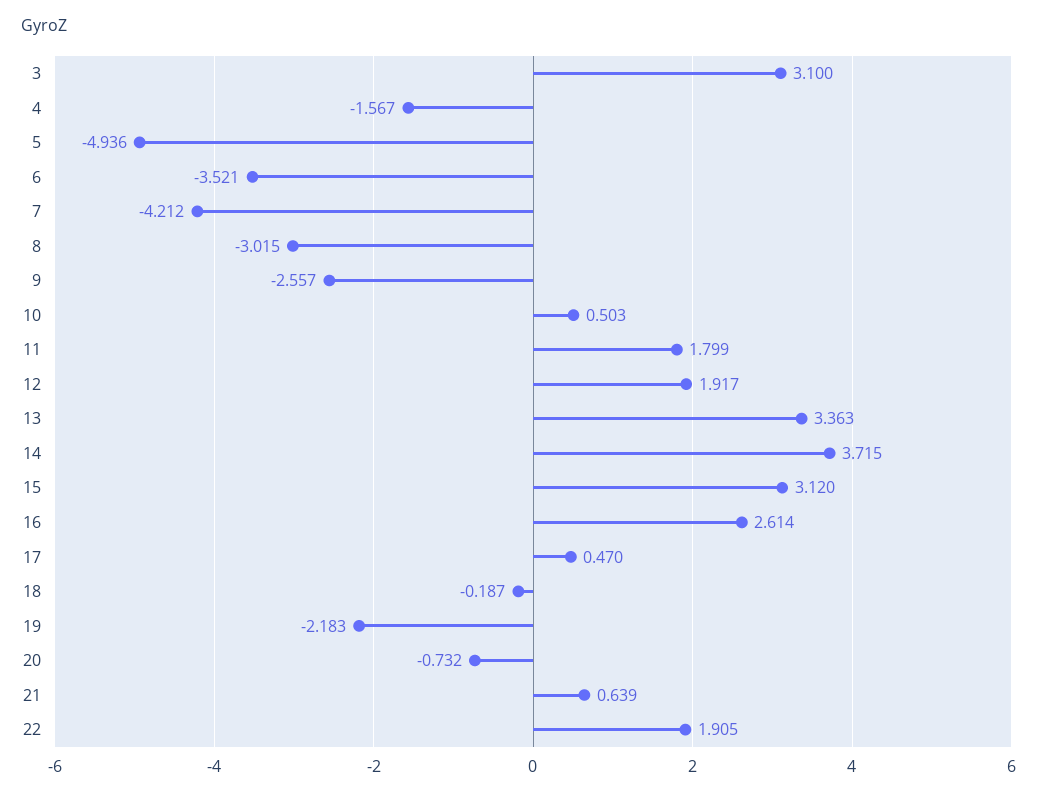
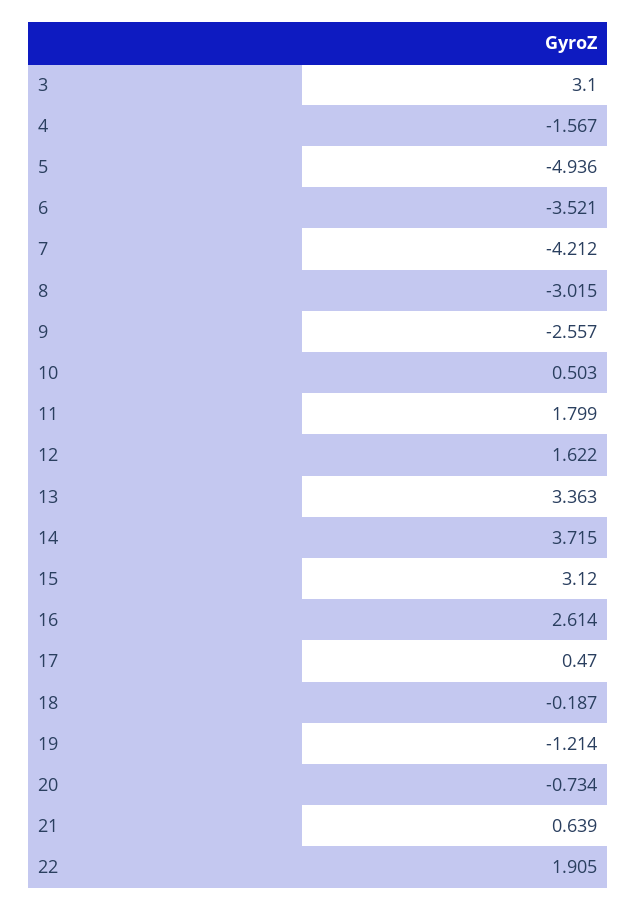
  {
    "3": 3.1,
    "4": -1.567,
    "5": -4.936,
    "6": -3.521,
    "7": -4.212,
    "8": -3.015,
    "9": -2.557,
    "10": 0.503,
    "11": 1.799,
-   "12": 1.917,
+   "12": 1.622,
    "13": 3.363,
    "14": 3.715,
    "15": 3.12,
    "16": 2.614,
    "17": 0.47,
    "18": -0.187,
-   "19": -2.183,
+   "19": -1.214,
-   "20": -0.732,
+   "20": -0.734,
    "21": 0.639,
    "22": 1.905
  }

